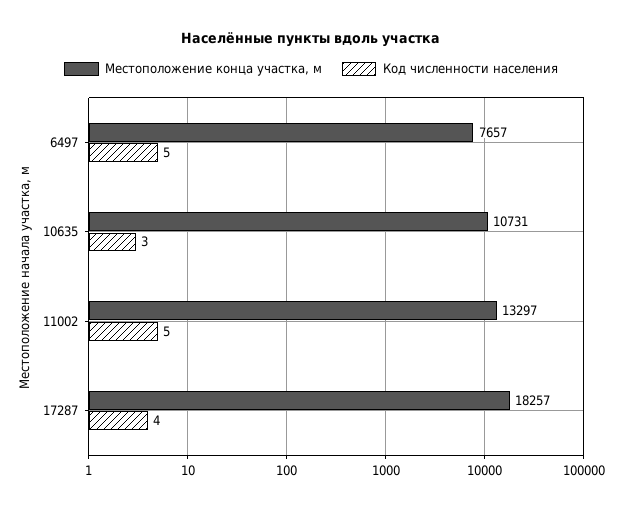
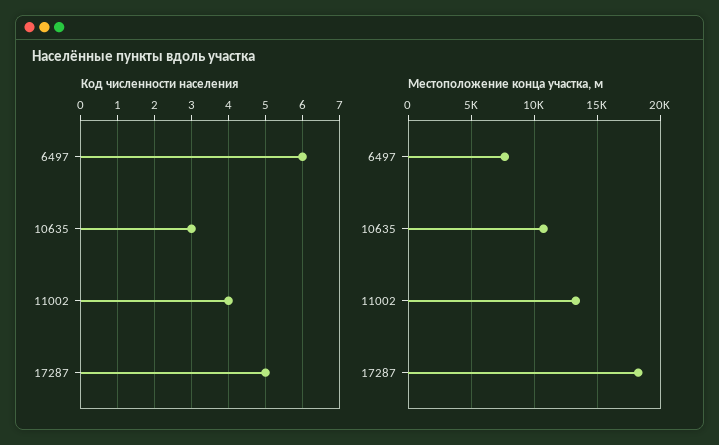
  {
    "Местоположение конца участка, м": {
      "6497": 7657,
      "10635": 10731,
      "11002": 13297,
      "17287": 18257
    },
    "Код численности населения": {
-     "6497": 5,
+     "6497": 6,
      "10635": 3,
-     "11002": 5,
+     "11002": 4,
-     "17287": 4
+     "17287": 5
    }
  }

